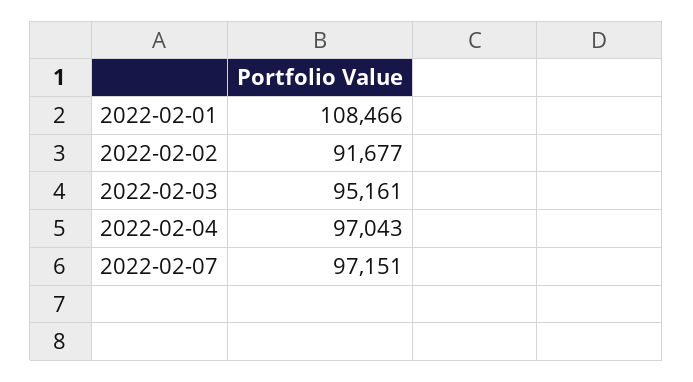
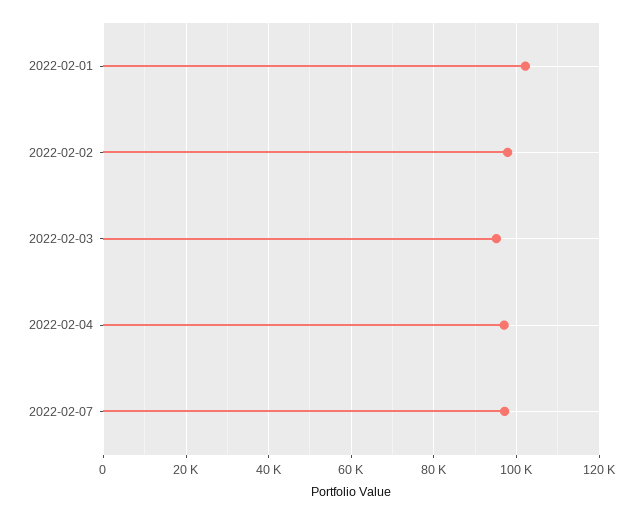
  {
-   "2022-02-01": 108466,
+   "2022-02-01": 102000,
-   "2022-02-02": 91677,
+   "2022-02-02": 98000,
    "2022-02-03": 95161,
    "2022-02-04": 97043,
    "2022-02-07": 97151
  }

